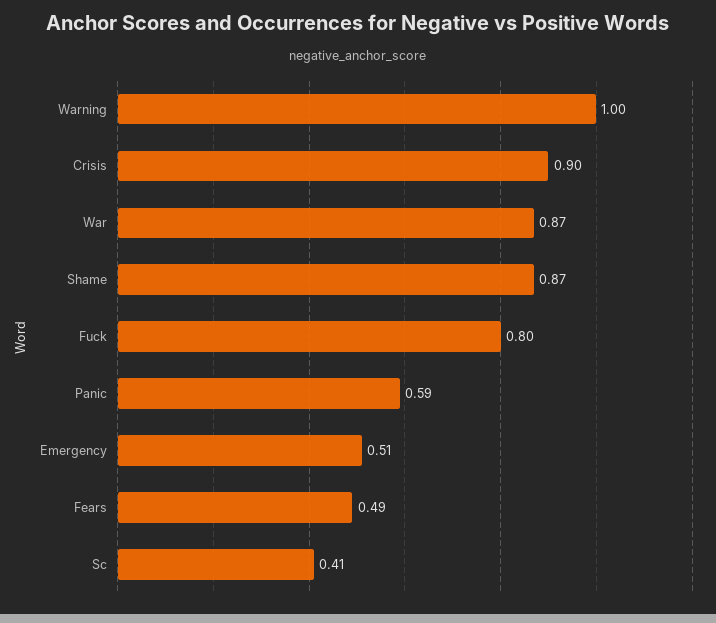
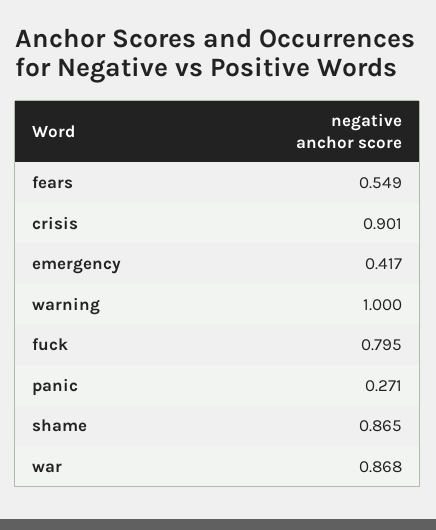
  {
    "Warning": 1,
    "Crisis": 0.901,
    "War": 0.868,
    "Shame": 0.865,
    "Fuck": 0.795,
-   "Panic": 0.59,
+   "Panic": 0.271,
-   "Emergency": 0.51,
+   "Emergency": 0.417,
-   "Fears": 0.49,
+   "Fears": 0.549
-   "Sc": 0.41
  }

